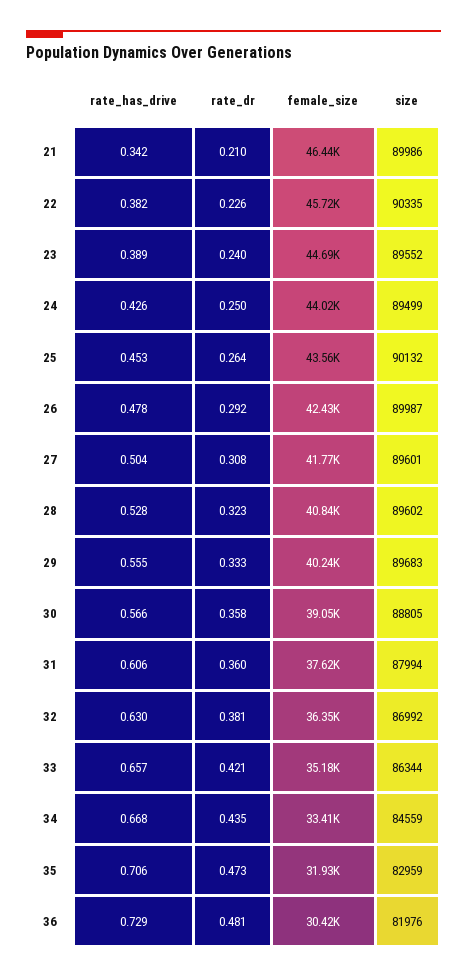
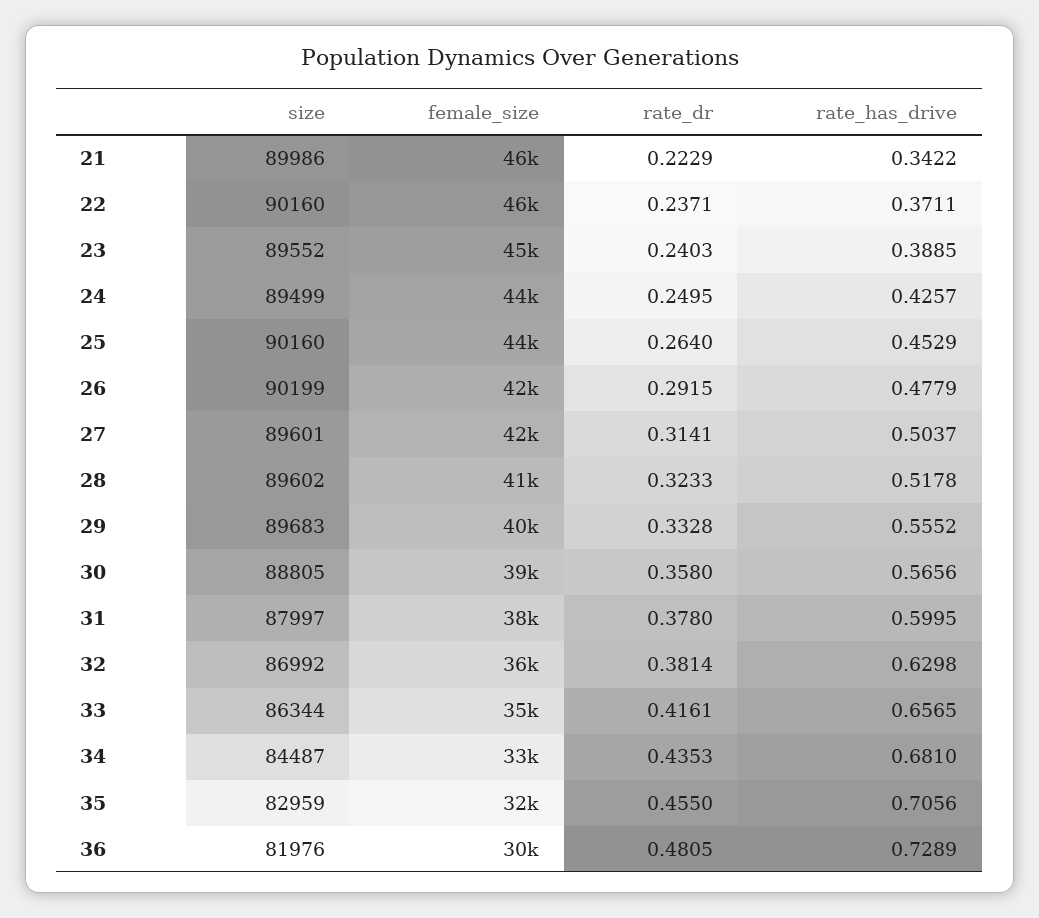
  {
    "rate_has_drive": {
      "21": 0.3422,
-     "22": 0.382,
+     "22": 0.3711,
      "23": 0.3885,
      "24": 0.4257,
      "25": 0.4529,
      "26": 0.4779,
      "27": 0.5037,
-     "28": 0.528,
+     "28": 0.5178,
      "29": 0.5552,
      "30": 0.5656,
-     "31": 0.606,
+     "31": 0.5995,
      "32": 0.6298,
      "33": 0.6565,
-     "34": 0.668,
+     "34": 0.681,
      "35": 0.7056,
      "36": 0.7289
    },
    "rate_dr": {
-     "21": 0.21,
+     "21": 0.2229,
-     "22": 0.226,
+     "22": 0.2371,
      "23": 0.2403,
      "24": 0.2495,
      "25": 0.264,
      "26": 0.2915,
-     "27": 0.308,
+     "27": 0.3141,
      "28": 0.3233,
      "29": 0.3328,
      "30": 0.358,
-     "31": 0.36,
+     "31": 0.378,
      "32": 0.3814,
-     "33": 0.421,
+     "33": 0.4161,
      "34": 0.4353,
-     "35": 0.473,
+     "35": 0.455,
      "36": 0.4805
    },
    "female_size": {
      "21": 46440,
      "22": 45720,
      "23": 44690,
      "24": 44020,
      "25": 43560,
      "26": 42430,
      "27": 41770,
      "28": 40840,
      "29": 40240,
      "30": 39050,
      "31": 37620,
      "32": 36350,
      "33": 35180,
      "34": 33410,
      "35": 31930,
      "36": 30420
    },
    "size": {
      "21": 89986,
-     "22": 90335,
+     "22": 90160,
      "23": 89552,
      "24": 89499,
-     "25": 90132,
+     "25": 90160,
-     "26": 89987,
+     "26": 90199,
      "27": 89601,
      "28": 89602,
      "29": 89683,
      "30": 88805,
-     "31": 87994,
+     "31": 87997,
      "32": 86992,
      "33": 86344,
-     "34": 84559,
+     "34": 84487,
      "35": 82959,
      "36": 81976
    }
  }

